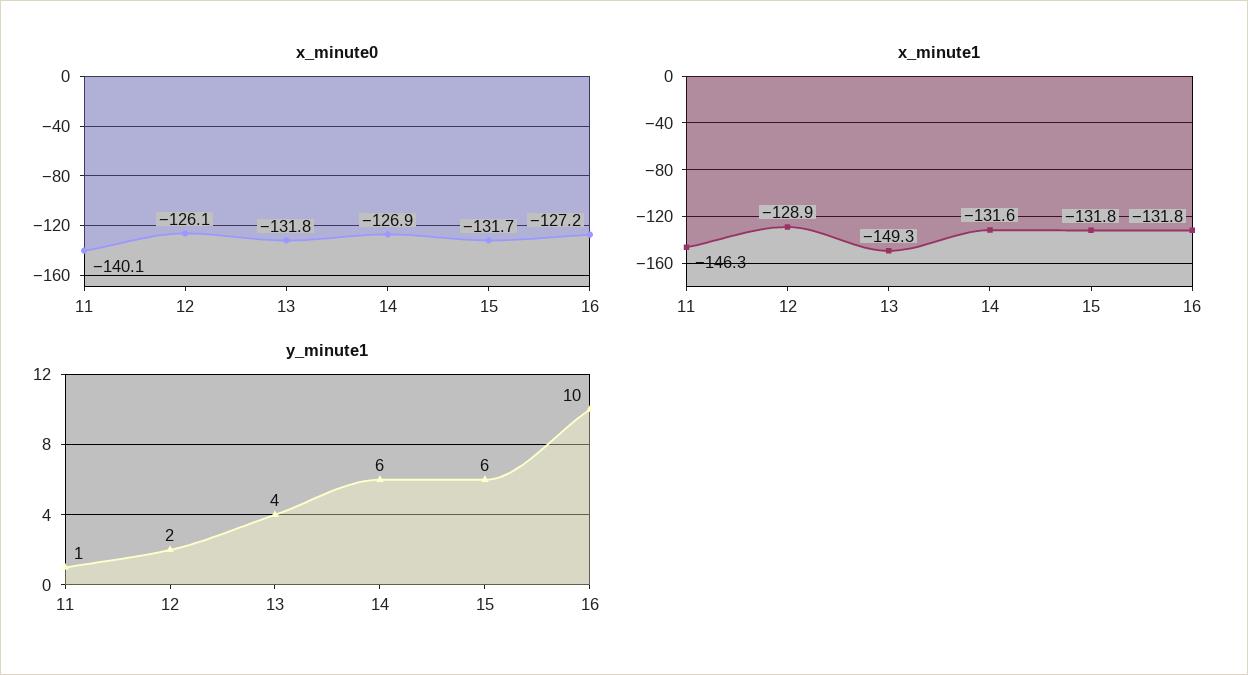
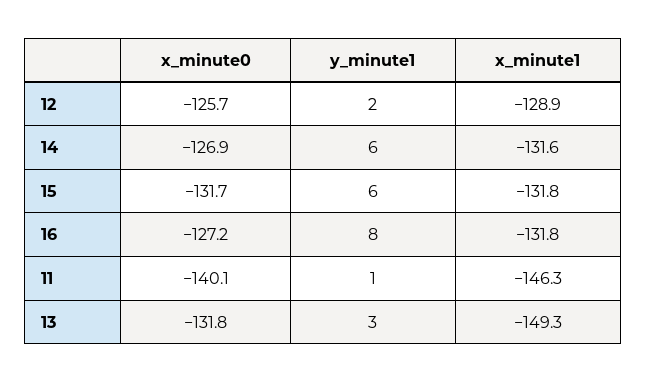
  {
    "x_minute0": {
      "11": -140.1,
-     "12": -126.1,
+     "12": -125.7,
      "13": -131.8,
      "14": -126.9,
      "15": -131.7,
      "16": -127.2
    },
    "x_minute1": {
      "11": -146.3,
      "12": -128.9,
      "13": -149.3,
      "14": -131.6,
      "15": -131.8,
      "16": -131.8
    },
    "y_minute1": {
      "11": 1,
      "12": 2,
-     "13": 4,
+     "13": 3,
      "14": 6,
      "15": 6,
-     "16": 10
+     "16": 8
    }
  }

